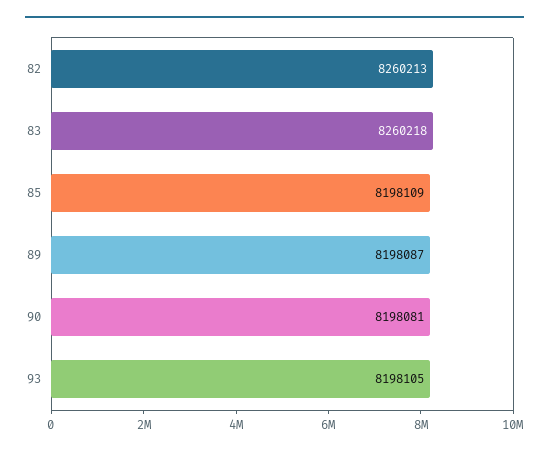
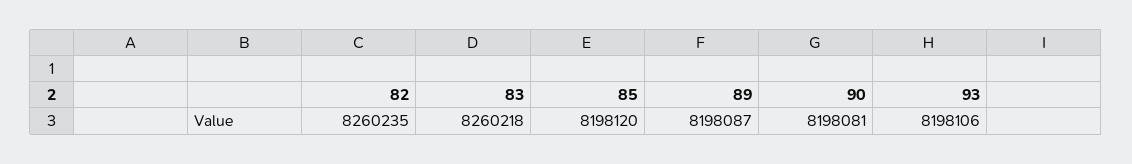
  {
-   "82": 8260213,
+   "82": 8260235,
    "83": 8260218,
-   "85": 8198109,
+   "85": 8198120,
    "89": 8198087,
    "90": 8198081,
-   "93": 8198105
+   "93": 8198106
  }

